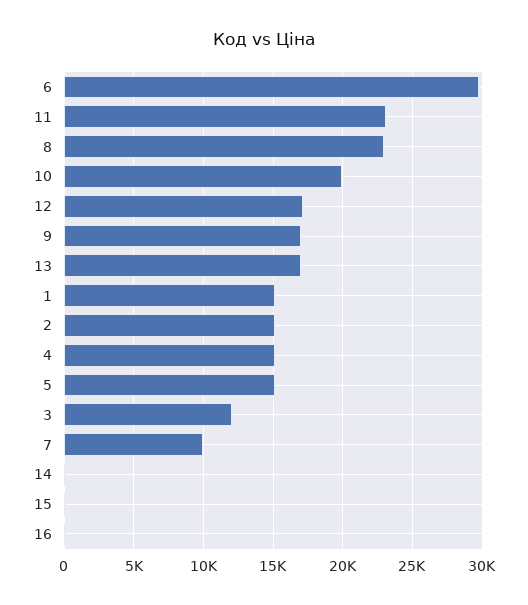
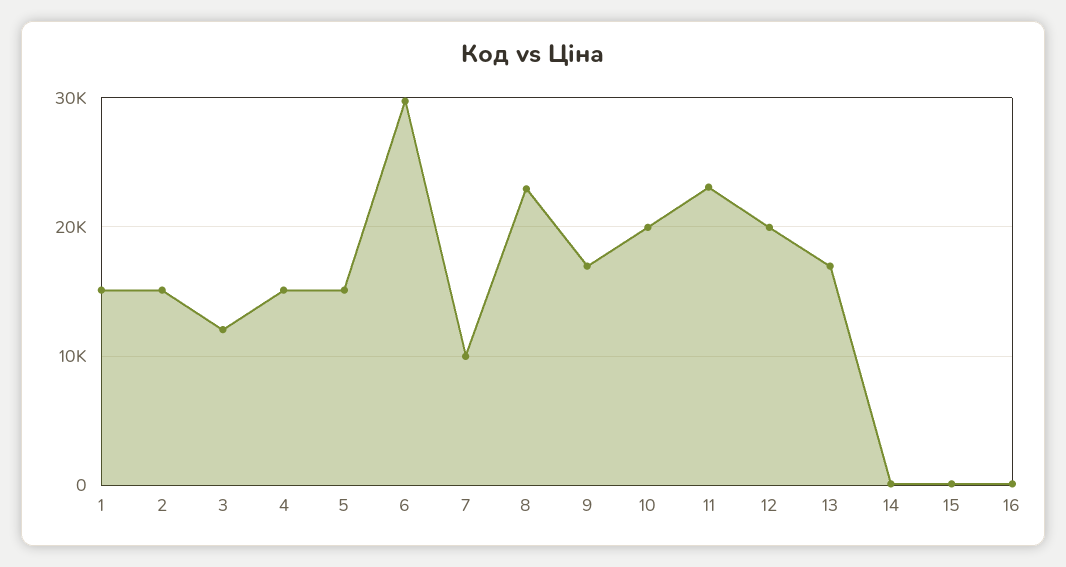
  {
    "6": 29500,
    "11": 23000,
    "8": 23000,
    "10": 20000,
-   "12": 17000,
+   "12": 20000,
    "9": 17000,
    "13": 17000,
    "1": 15000,
    "2": 15000,
    "4": 15000,
    "5": 15000,
    "3": 12000,
    "7": 10000,
    "14": 0,
    "15": 0,
    "16": 0
  }

